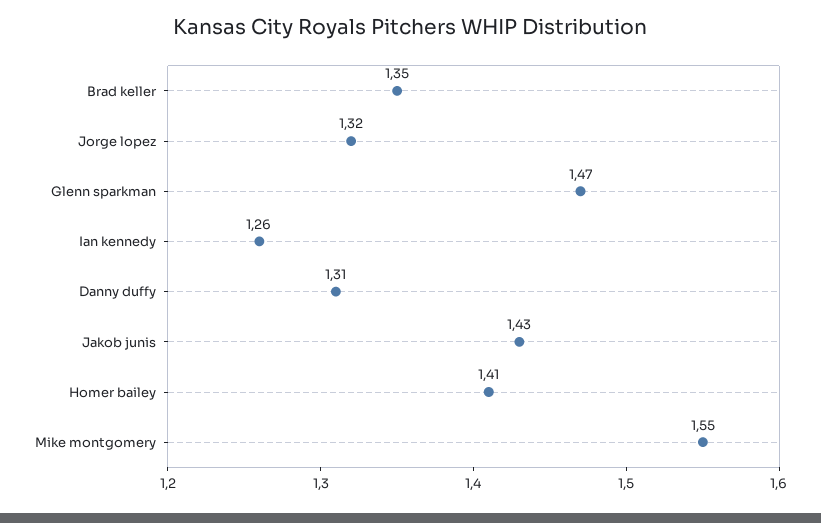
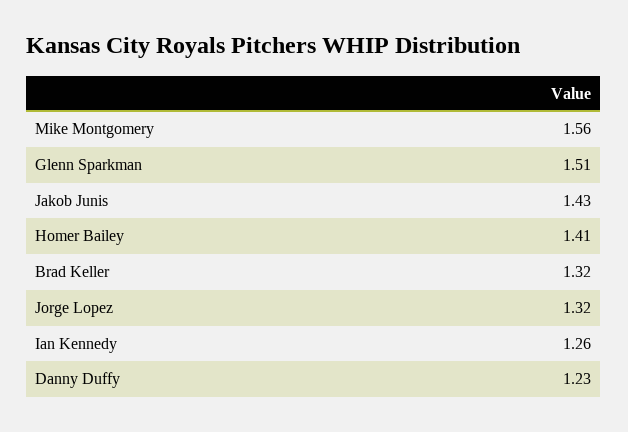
  {
-   "Brad keller": 1.35,
+   "Brad keller": 1.32,
    "Jorge lopez": 1.32,
-   "Glenn sparkman": 1.47,
+   "Glenn sparkman": 1.51,
    "Ian kennedy": 1.26,
-   "Danny duffy": 1.31,
+   "Danny duffy": 1.23,
    "Jakob junis": 1.43,
    "Homer bailey": 1.41,
-   "Mike montgomery": 1.55
+   "Mike montgomery": 1.56
  }

